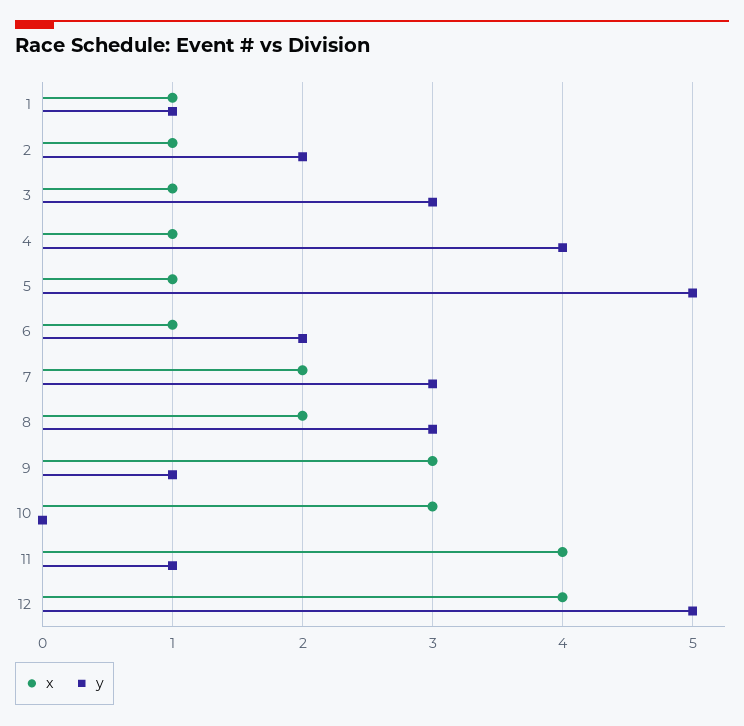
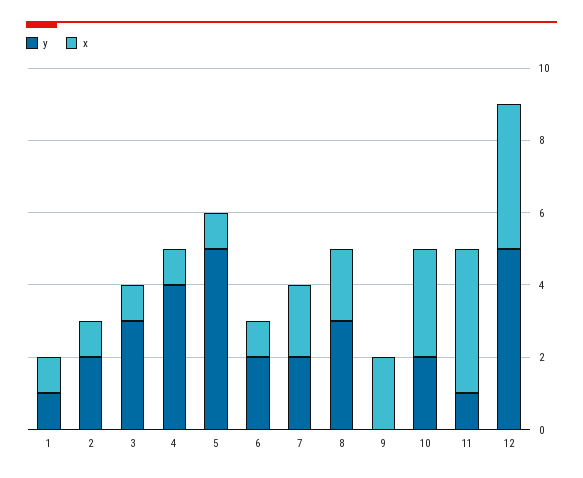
  {
    "x": {
      "1": 1,
      "2": 1,
      "3": 1,
      "4": 1,
      "5": 1,
      "6": 1,
      "7": 2,
      "8": 2,
-     "9": 3,
+     "9": 2,
      "10": 3,
      "11": 4,
      "12": 4
    },
    "y": {
      "1": 1,
      "2": 2,
      "3": 3,
      "4": 4,
      "5": 5,
      "6": 2,
-     "7": 3,
+     "7": 2,
      "8": 3,
-     "9": 1,
+     "9": 0,
-     "10": 0,
+     "10": 2,
      "11": 1,
      "12": 5
    }
  }

